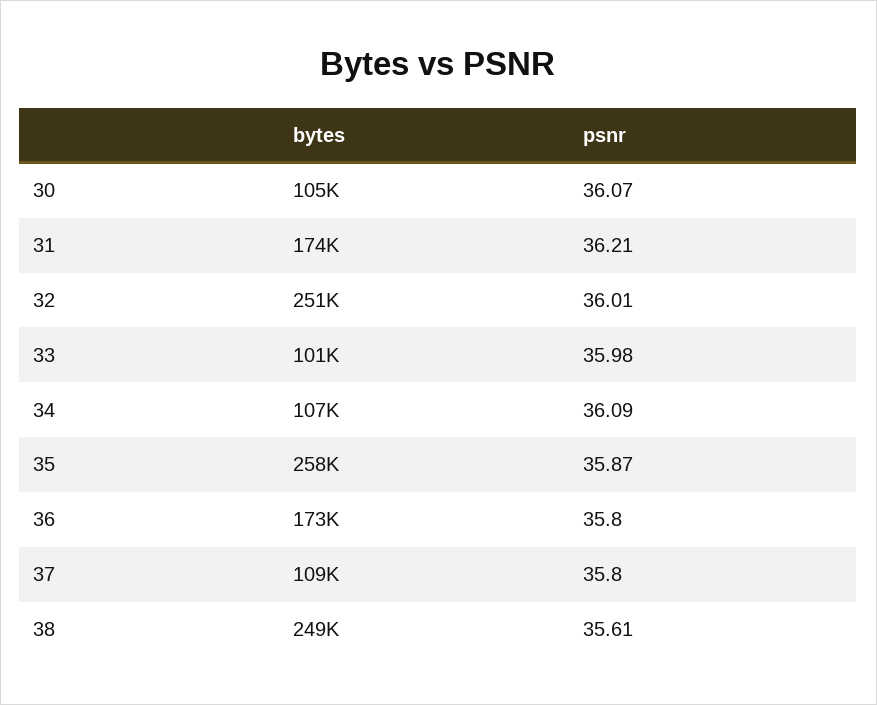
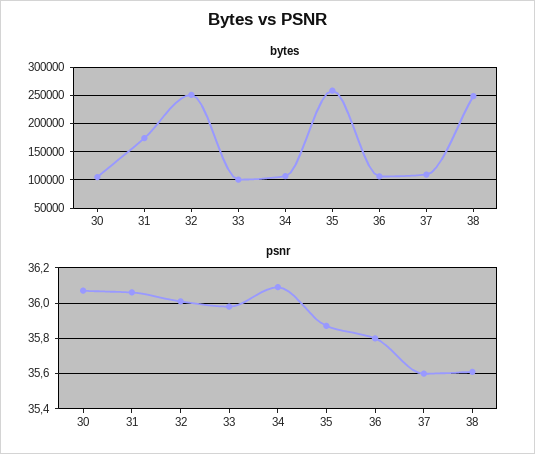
  {
    "bytes": {
      "30": 105000,
      "31": 174000,
      "32": 251000,
      "33": 101000,
      "34": 107000,
      "35": 258000,
-     "36": 173000,
+     "36": 100000,
      "37": 109000,
      "38": 249000
    },
    "psnr": {
      "30": 36.07,
-     "31": 36.21,
+     "31": 36.05,
      "32": 36.01,
      "33": 35.98,
      "34": 36.09,
      "35": 35.87,
      "36": 35.8,
-     "37": 35.8,
+     "37": 35.6,
      "38": 35.61
    }
  }

